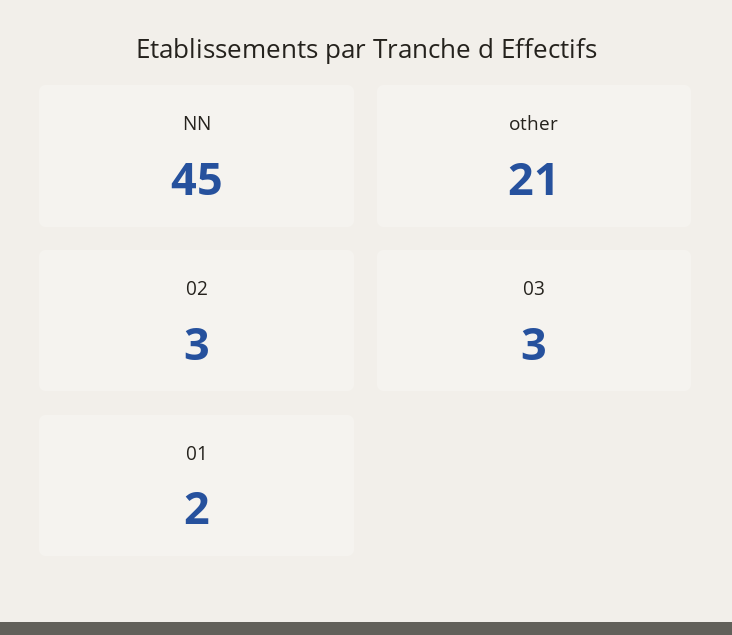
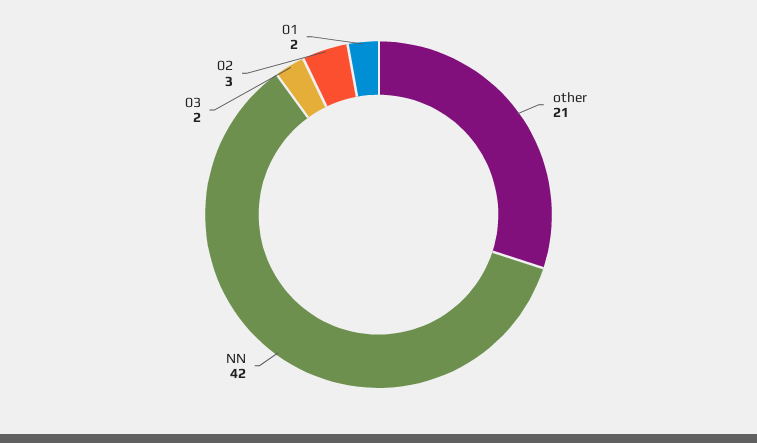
  {
-   "NN": 45,
+   "NN": 42,
    "other": 21,
    "02": 3,
-   "03": 3,
+   "03": 2,
    "01": 2
  }

